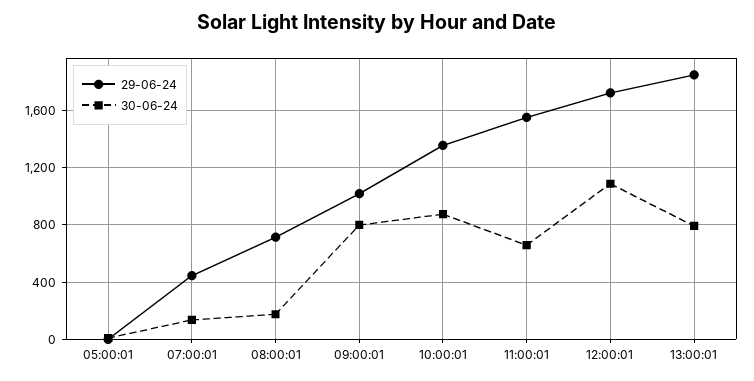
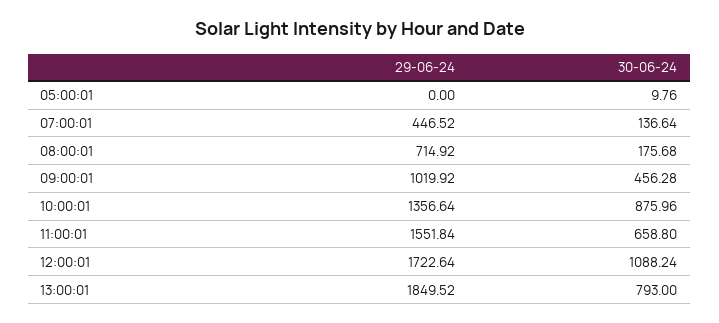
  {
    "29-06-24": {
      "05:00:01": 0,
      "07:00:01": 446.52,
      "08:00:01": 714.92,
      "09:00:01": 1019.92,
      "10:00:01": 1356.64,
      "11:00:01": 1551.84,
      "12:00:01": 1722.64,
      "13:00:01": 1849.52
    },
    "30-06-24": {
      "05:00:01": 9.76,
      "07:00:01": 136.64,
      "08:00:01": 175.68,
-     "09:00:01": 800,
+     "09:00:01": 456.28,
      "10:00:01": 875.96,
      "11:00:01": 658.8,
      "12:00:01": 1088.24,
      "13:00:01": 793
    }
  }

